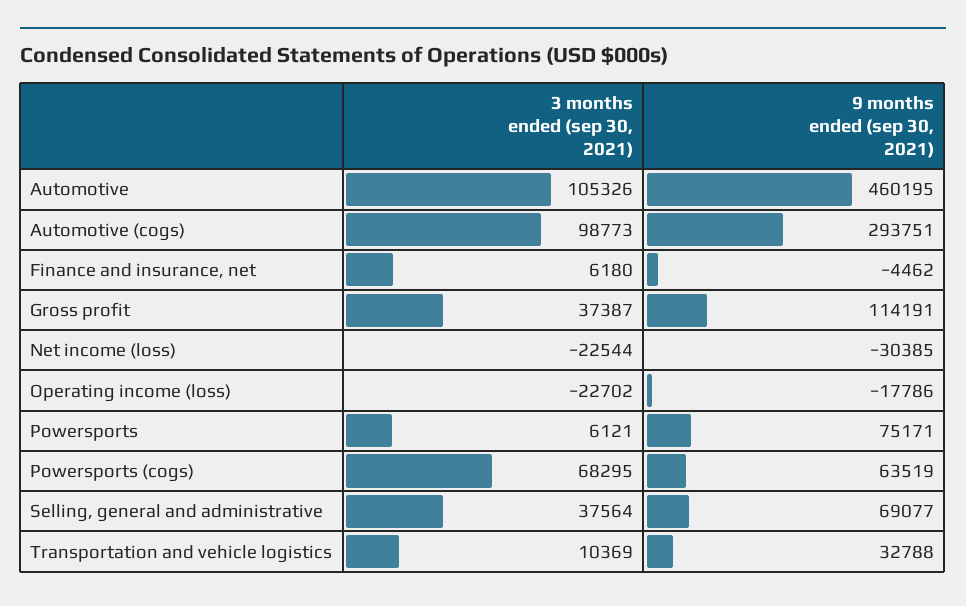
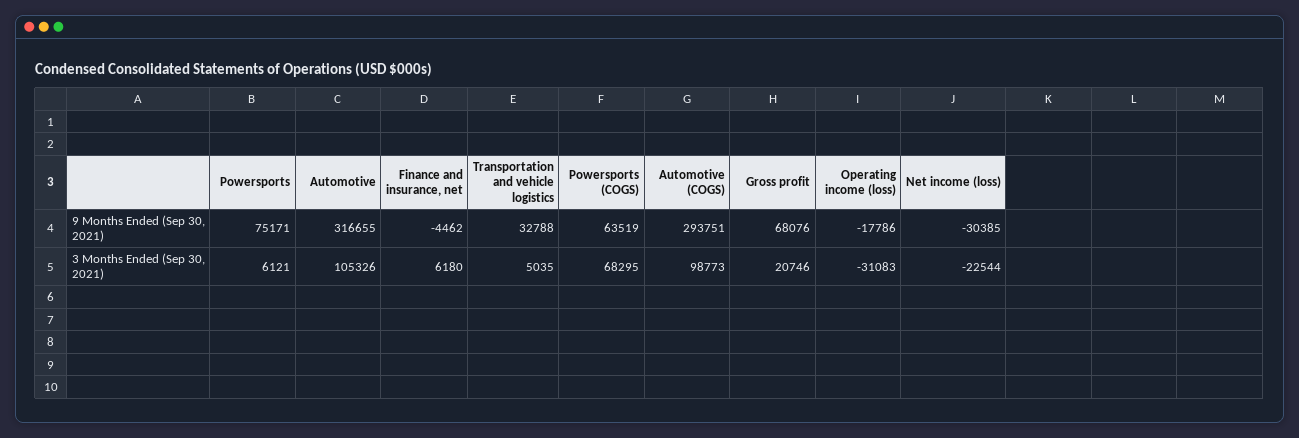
  {
    "3 months ended (sep 30, 2021)": {
      "Automotive": 105326,
      "Automotive (cogs)": 98773,
      "Finance and insurance, net": 6180,
-     "Gross profit": 37387,
+     "Gross profit": 20746,
      "Net income (loss)": -22544,
-     "Operating income (loss)": -22702,
+     "Operating income (loss)": -31083,
      "Powersports": 6121,
      "Powersports (cogs)": 68295,
-     "Selling, general and administrative": 37564,
-     "Transportation and vehicle logistics": 10369
+     "Transportation and vehicle logistics": 5035
    },
    "9 months ended (sep 30, 2021)": {
-     "Automotive": 460195,
+     "Automotive": 316655,
      "Automotive (cogs)": 293751,
      "Finance and insurance, net": -4462,
-     "Gross profit": 114191,
+     "Gross profit": 68076,
      "Net income (loss)": -30385,
      "Operating income (loss)": -17786,
      "Powersports": 75171,
      "Powersports (cogs)": 63519,
-     "Selling, general and administrative": 69077,
      "Transportation and vehicle logistics": 32788
    }
  }

